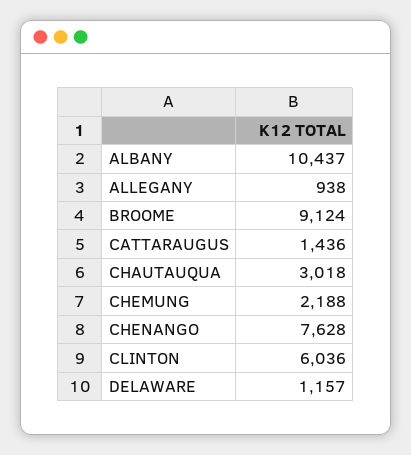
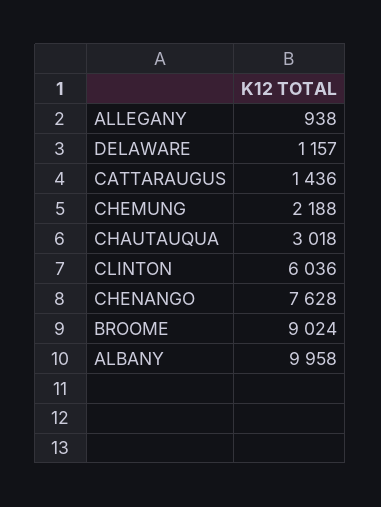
  {
-   "ALBANY": 10437,
+   "ALBANY": 9958,
    "ALLEGANY": 938,
-   "BROOME": 9124,
+   "BROOME": 9024,
    "CATTARAUGUS": 1436,
    "CHAUTAUQUA": 3018,
    "CHEMUNG": 2188,
    "CHENANGO": 7628,
    "CLINTON": 6036,
    "DELAWARE": 1157
  }

